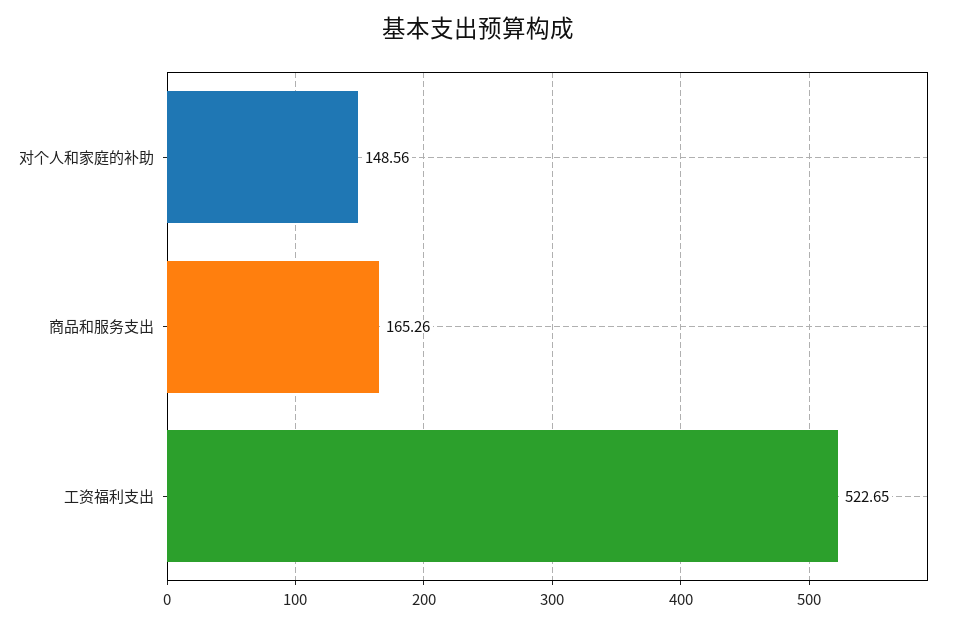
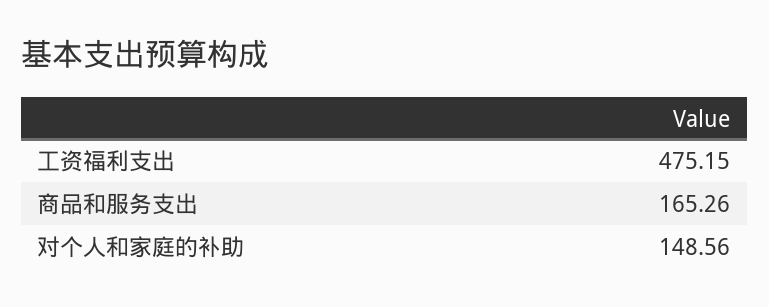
  {
    "对个人和家庭的补助": 148.56,
    "商品和服务支出": 165.26,
-   "工资福利支出": 522.65
+   "工资福利支出": 475.15
  }

